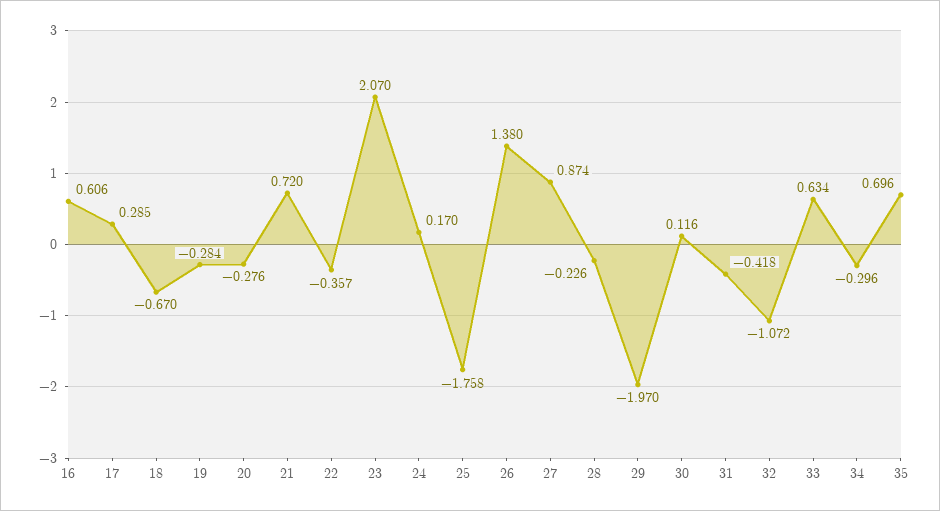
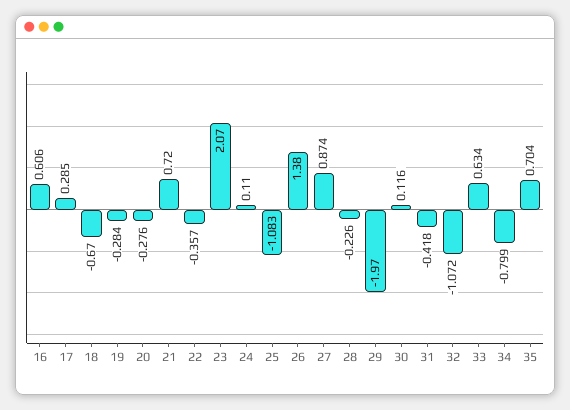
  {
    "16": 0.606,
    "17": 0.285,
    "18": -0.67,
    "19": -0.284,
    "20": -0.276,
    "21": 0.72,
    "22": -0.357,
    "23": 2.07,
-   "24": 0.17,
+   "24": 0.11,
-   "25": -1.758,
+   "25": -1.083,
    "26": 1.38,
    "27": 0.874,
    "28": -0.226,
    "29": -1.97,
    "30": 0.116,
    "31": -0.418,
    "32": -1.072,
    "33": 0.634,
-   "34": -0.296,
+   "34": -0.799,
-   "35": 0.696
+   "35": 0.704
  }

